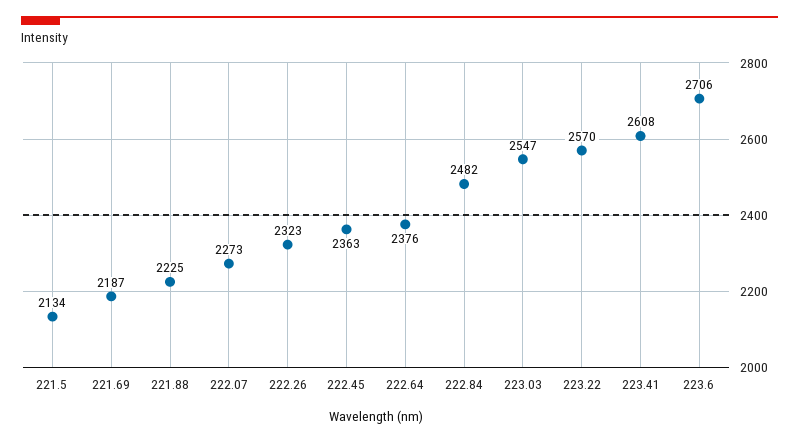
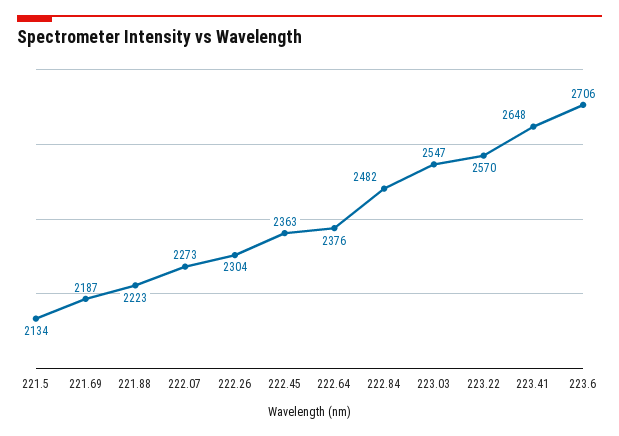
  {
    "221.5": 2134,
    "221.69": 2187,
-   "221.88": 2225,
+   "221.88": 2223,
    "222.07": 2273,
-   "222.26": 2323,
+   "222.26": 2304,
    "222.45": 2363,
    "222.64": 2376,
    "222.84": 2482,
    "223.03": 2547,
    "223.22": 2570,
-   "223.41": 2608,
+   "223.41": 2648,
    "223.6": 2706
  }

